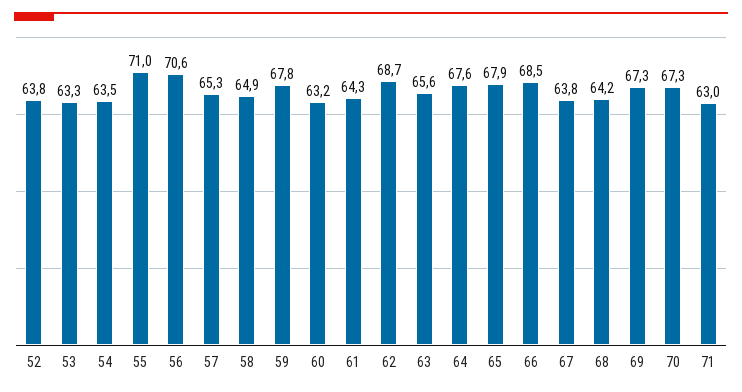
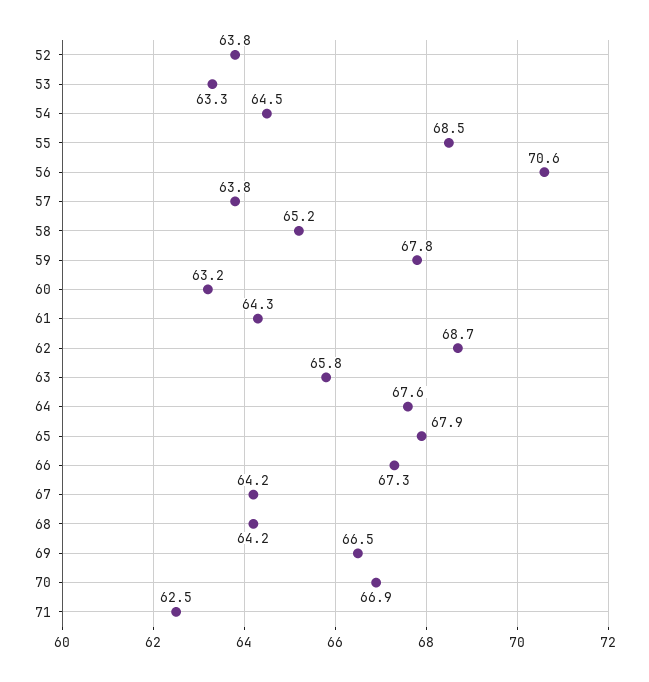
  {
    "52": 63.8,
    "53": 63.3,
-   "54": 63.5,
+   "54": 64.5,
-   "55": 71,
+   "55": 68.5,
    "56": 70.6,
-   "57": 65.3,
+   "57": 63.8,
-   "58": 64.9,
+   "58": 65.2,
    "59": 67.8,
    "60": 63.2,
    "61": 64.3,
    "62": 68.7,
-   "63": 65.6,
+   "63": 65.8,
    "64": 67.6,
    "65": 67.9,
-   "66": 68.5,
+   "66": 67.3,
-   "67": 63.8,
+   "67": 64.2,
    "68": 64.2,
-   "69": 67.3,
+   "69": 66.5,
-   "70": 67.3,
+   "70": 66.9,
-   "71": 63
+   "71": 62.5
  }

